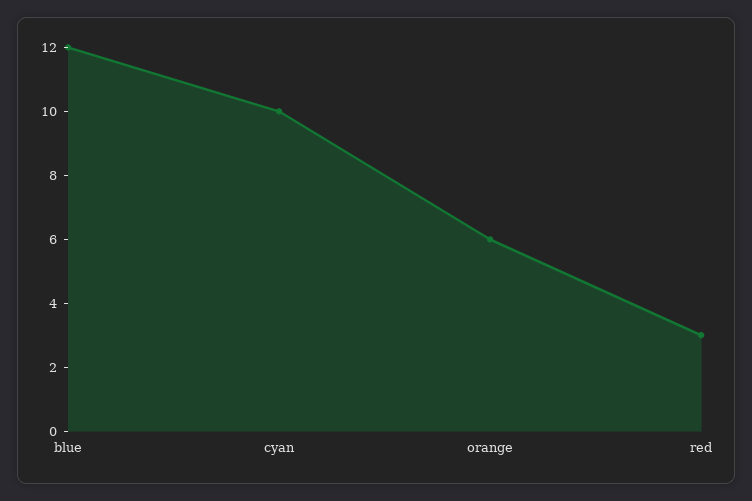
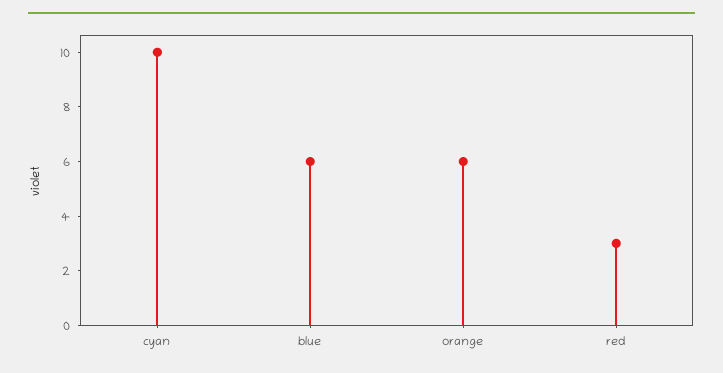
  {
-   "blue": 12,
+   "blue": 6,
    "cyan": 10,
    "orange": 6,
    "red": 3
  }

